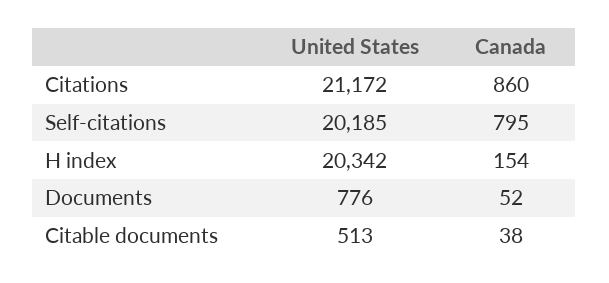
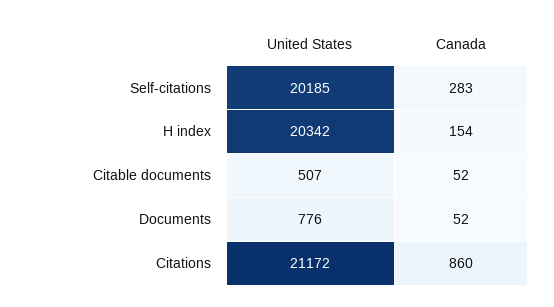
  {
    "United States": {
      "Citations": 21172,
      "Self-citations": 20185,
      "H index": 20342,
      "Documents": 776,
-     "Citable documents": 513
+     "Citable documents": 507
    },
    "Canada": {
      "Citations": 860,
-     "Self-citations": 795,
+     "Self-citations": 283,
      "H index": 154,
      "Documents": 52,
-     "Citable documents": 38
+     "Citable documents": 52
    }
  }

